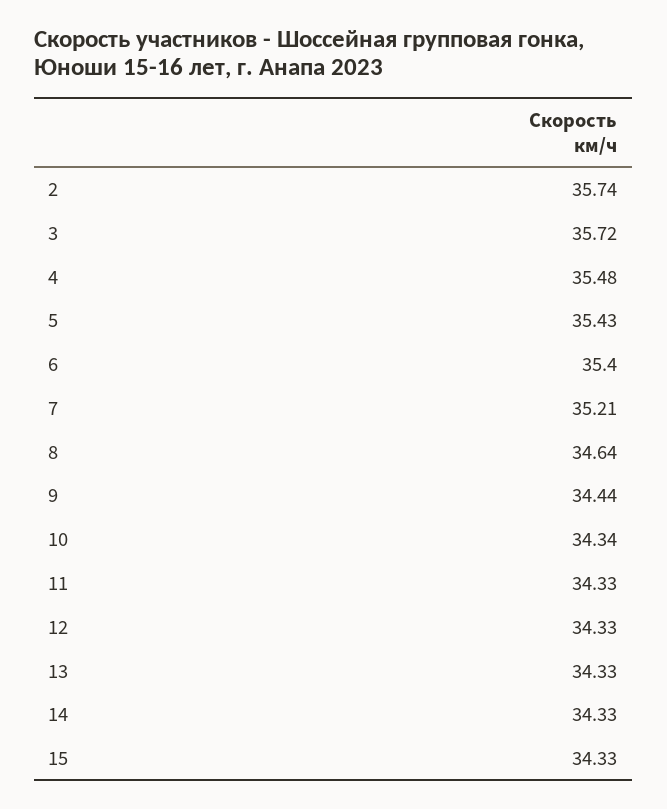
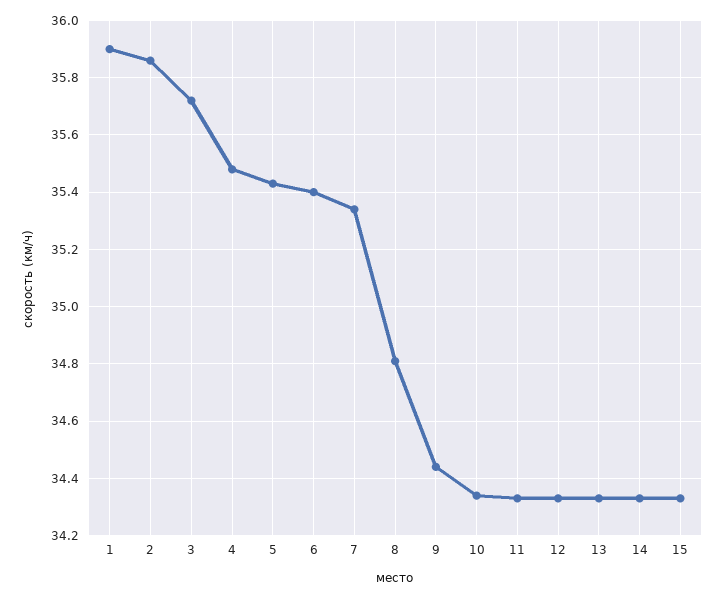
  {
-   "2": 35.74,
+   "2": 35.85,
    "3": 35.72,
    "4": 35.48,
    "5": 35.43,
    "6": 35.4,
-   "7": 35.21,
+   "7": 35.35,
-   "8": 34.64,
+   "8": 34.8,
    "9": 34.44,
    "10": 34.34,
    "11": 34.33,
    "12": 34.33,
    "13": 34.33,
    "14": 34.33,
-   "15": 34.33
+   "15": 34.33,
+   "1": 35.9
  }

